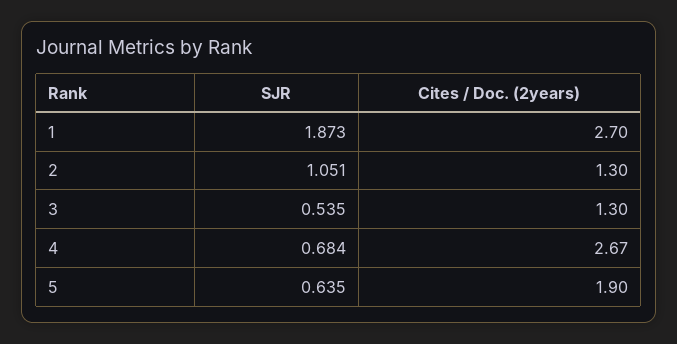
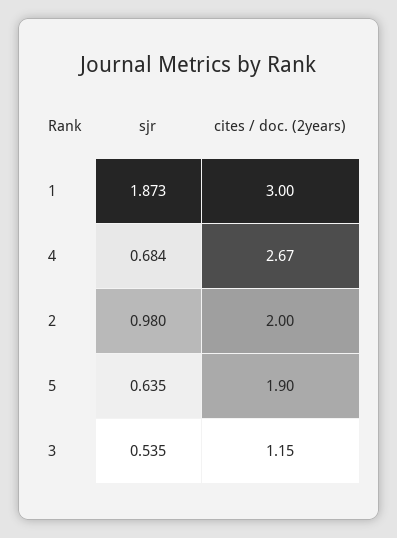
  {
    "SJR": {
      "1": 1.873,
-     "2": 1.051,
+     "2": 0.98,
      "3": 0.535,
      "4": 0.684,
      "5": 0.635
    },
    "Cites / Doc. (2years)": {
-     "1": 2.7,
+     "1": 3,
-     "2": 1.3,
+     "2": 2,
-     "3": 1.3,
+     "3": 1.15,
      "4": 2.67,
      "5": 1.9
    }
  }

